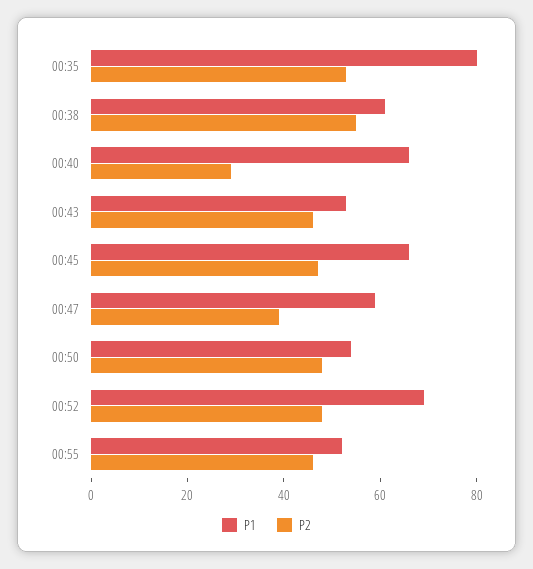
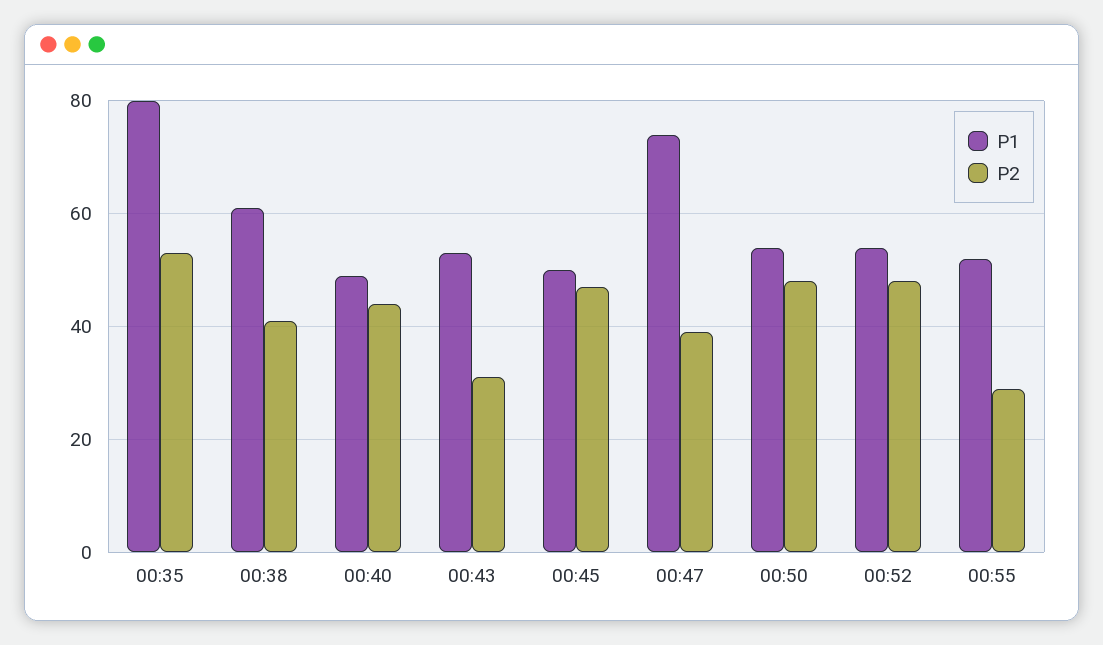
  {
    "P1": {
      "00:35": 80,
      "00:38": 60,
-     "00:40": 65,
+     "00:40": 50,
      "00:43": 55,
-     "00:45": 65,
+     "00:45": 50,
-     "00:47": 60,
+     "00:47": 75,
      "00:50": 55,
-     "00:52": 70,
+     "00:52": 55,
      "00:55": 50
    },
    "P2": {
      "00:35": 55,
-     "00:38": 55,
+     "00:38": 40,
-     "00:40": 30,
+     "00:40": 45,
-     "00:43": 45,
+     "00:43": 30,
      "00:45": 45,
      "00:47": 40,
      "00:50": 50,
      "00:52": 50,
-     "00:55": 45
+     "00:55": 30
    }
  }

